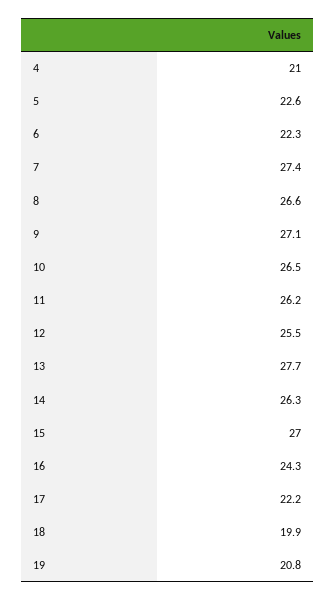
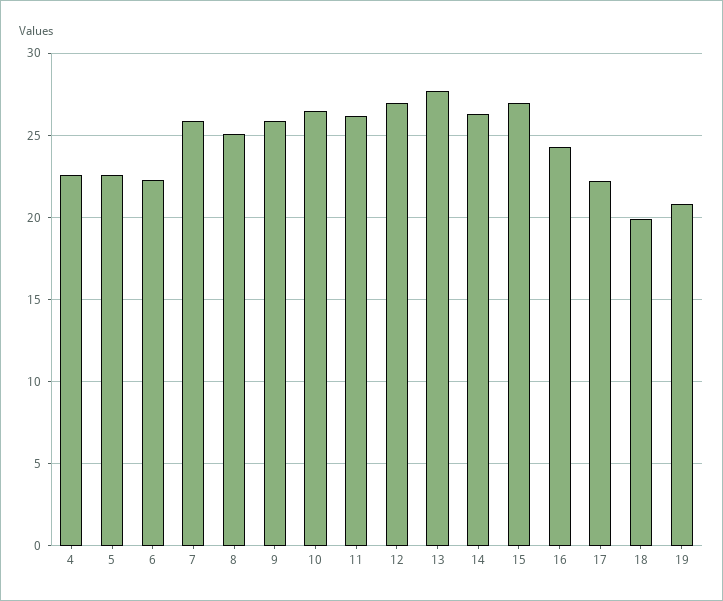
  {
-   "4": 21,
+   "4": 22.5,
    "5": 22.6,
    "6": 22.3,
-   "7": 27.4,
+   "7": 26,
-   "8": 26.6,
+   "8": 25,
-   "9": 27.1,
+   "9": 26,
    "10": 26.5,
    "11": 26.2,
-   "12": 25.5,
+   "12": 27,
    "13": 27.7,
    "14": 26.3,
    "15": 27,
    "16": 24.3,
    "17": 22.2,
    "18": 19.9,
    "19": 20.8
  }

